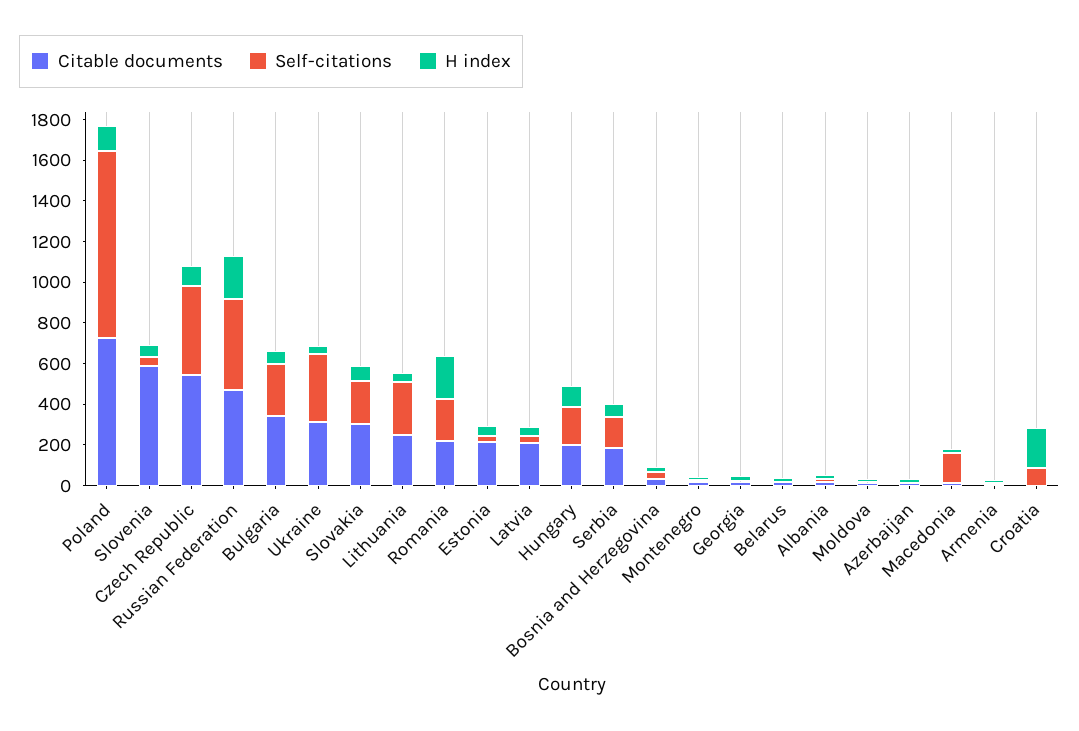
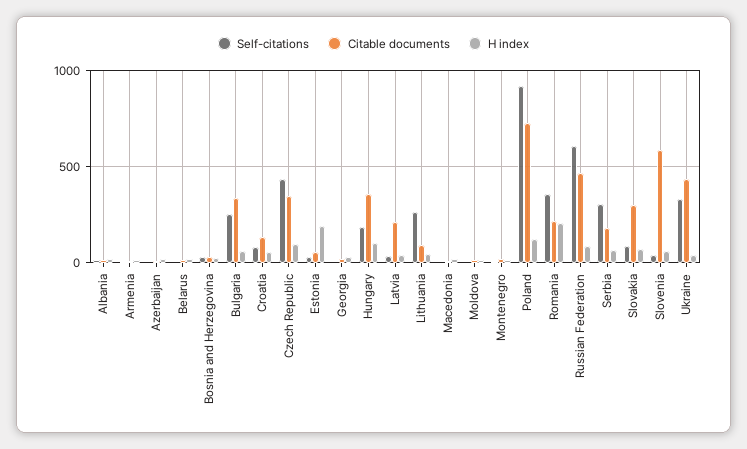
  {
    "Citable documents": {
      "Poland": 750,
      "Slovenia": 600,
-     "Czech Republic": 550,
+     "Czech Republic": 350,
      "Russian Federation": 450,
      "Bulgaria": 350,
-     "Ukraine": 300,
+     "Ukraine": 450,
      "Slovakia": 300,
-     "Lithuania": 250,
+     "Lithuania": 100,
      "Romania": 200,
-     "Estonia": 200,
+     "Estonia": 50,
      "Latvia": 200,
-     "Hungary": 200,
+     "Hungary": 350,
      "Serbia": 200,
      "Bosnia and Herzegovina": 50,
      "Montenegro": 0,
      "Georgia": 0,
      "Belarus": 0,
      "Albania": 0,
      "Moldova": 0,
      "Azerbaijan": 0,
      "Macedonia": 0,
      "Armenia": 0,
-     "Croatia": 0
+     "Croatia": 150
    },
    "Self-citations": {
      "Poland": 900,
      "Slovenia": 50,
      "Czech Republic": 450,
-     "Russian Federation": 450,
+     "Russian Federation": 600,
      "Bulgaria": 250,
      "Ukraine": 350,
-     "Slovakia": 200,
+     "Slovakia": 100,
      "Lithuania": 250,
-     "Romania": 200,
+     "Romania": 350,
      "Estonia": 50,
      "Latvia": 50,
      "Hungary": 200,
-     "Serbia": 150,
+     "Serbia": 300,
      "Bosnia and Herzegovina": 50,
      "Montenegro": 0,
      "Georgia": 0,
      "Belarus": 0,
      "Albania": 0,
      "Moldova": 0,
      "Azerbaijan": 0,
-     "Macedonia": 150,
+     "Macedonia": 0,
      "Armenia": 0,
      "Croatia": 100
    },
    "H index": {
      "Poland": 100,
      "Slovenia": 50,
      "Czech Republic": 100,
-     "Russian Federation": 200,
+     "Russian Federation": 100,
      "Bulgaria": 50,
      "Ukraine": 50,
      "Slovakia": 50,
      "Lithuania": 50,
      "Romania": 200,
-     "Estonia": 50,
+     "Estonia": 200,
      "Latvia": 50,
      "Hungary": 100,
      "Serbia": 50,
      "Bosnia and Herzegovina": 0,
      "Montenegro": 0,
      "Georgia": 50,
      "Belarus": 0,
      "Albania": 0,
      "Moldova": 0,
      "Azerbaijan": 0,
      "Macedonia": 0,
      "Armenia": 0,
-     "Croatia": 200
+     "Croatia": 50
    }
  }

